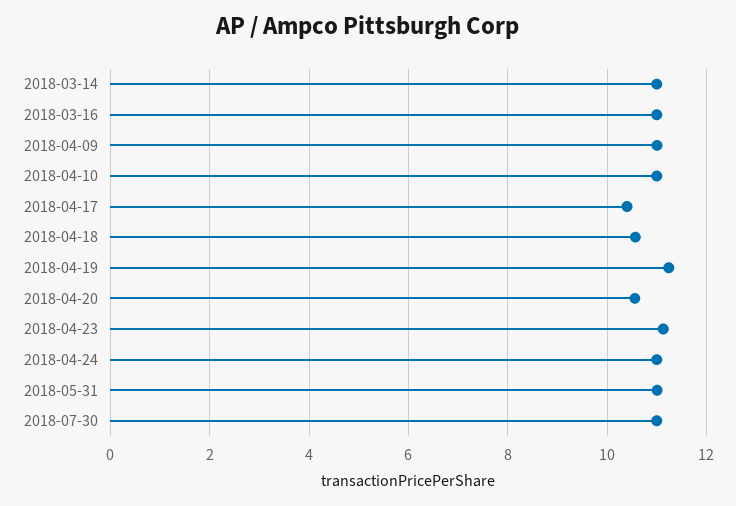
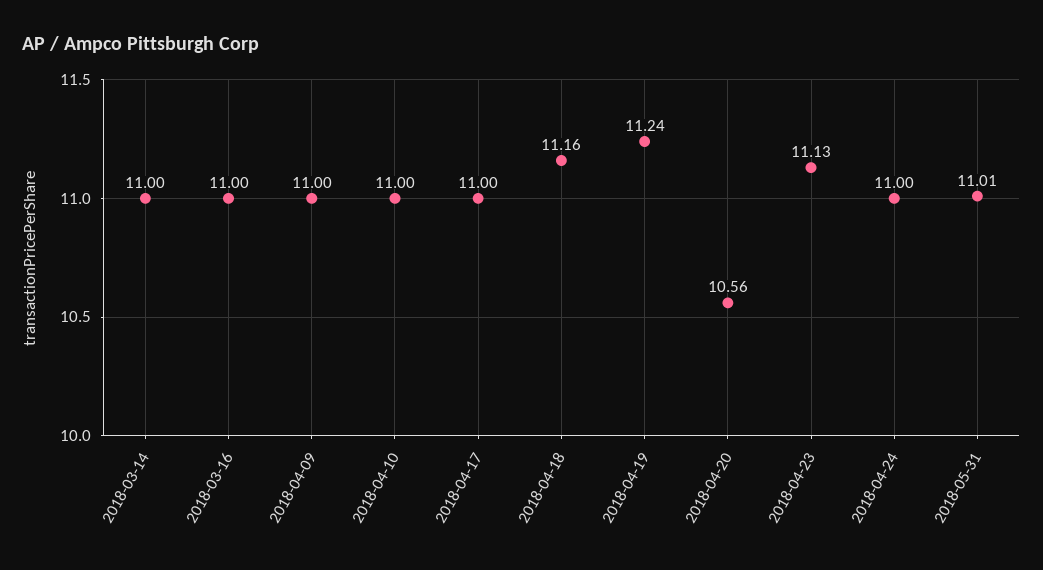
  {
    "2018-03-14": 11,
    "2018-03-16": 11,
    "2018-04-09": 11,
    "2018-04-10": 11,
-   "2018-04-17": 10.4,
+   "2018-04-17": 11,
-   "2018-04-18": 10.6,
+   "2018-04-18": 11.16,
    "2018-04-19": 11.24,
    "2018-04-20": 10.56,
    "2018-04-23": 11.13,
    "2018-04-24": 11,
-   "2018-05-31": 11.01,
+   "2018-05-31": 11.01
-   "2018-07-30": 11
  }

